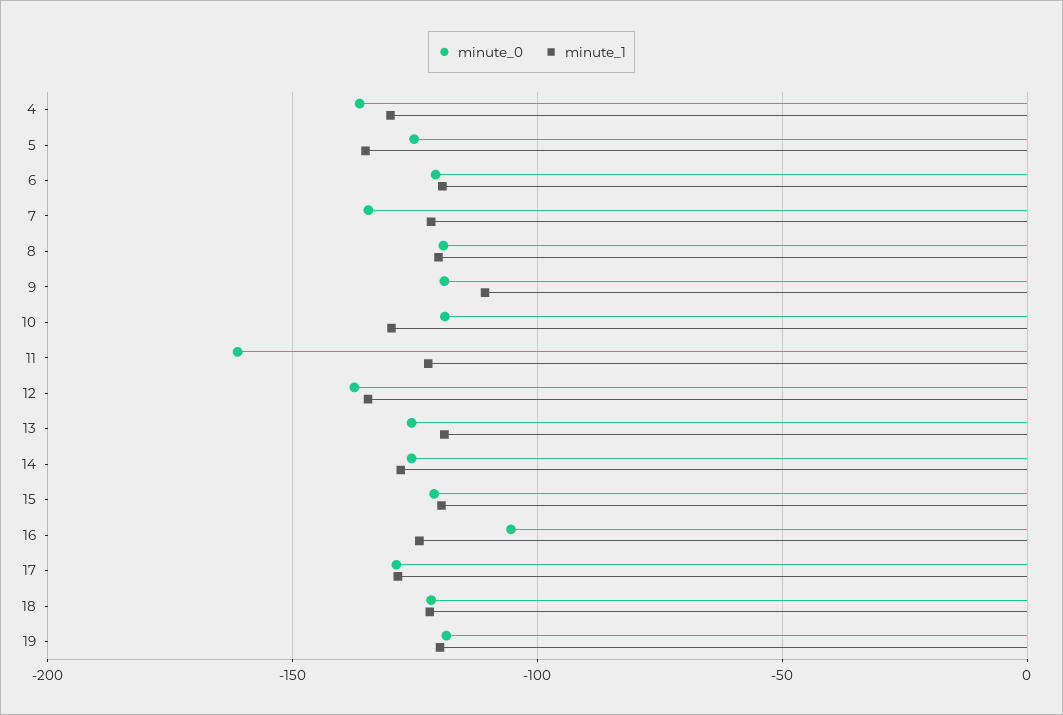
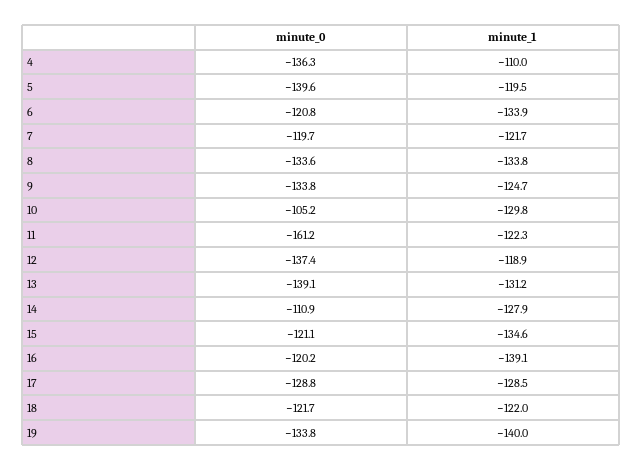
  {
    "minute_0": {
      "4": -136.3,
-     "5": -125,
+     "5": -139.6,
      "6": -120.8,
-     "7": -135,
+     "7": -119.7,
-     "8": -120,
+     "8": -133.6,
-     "9": -120,
+     "9": -133.8,
-     "10": -120,
+     "10": -105.2,
      "11": -161.2,
      "12": -137.4,
-     "13": -125,
+     "13": -139.1,
-     "14": -125,
+     "14": -110.9,
      "15": -121.1,
-     "16": -105,
+     "16": -120.2,
      "17": -128.8,
      "18": -121.7,
-     "19": -120
+     "19": -133.8
    },
    "minute_1": {
-     "4": -130,
+     "4": -110,
-     "5": -135,
+     "5": -119.5,
-     "6": -120,
+     "6": -133.9,
      "7": -121.7,
-     "8": -120,
+     "8": -133.8,
-     "9": -110,
+     "9": -124.7,
      "10": -129.8,
      "11": -122.3,
-     "12": -135,
+     "12": -118.9,
-     "13": -120,
+     "13": -131.2,
      "14": -127.9,
-     "15": -120,
+     "15": -134.6,
-     "16": -125,
+     "16": -139.1,
      "17": -128.5,
      "18": -122,
-     "19": -120
+     "19": -140
    }
  }

